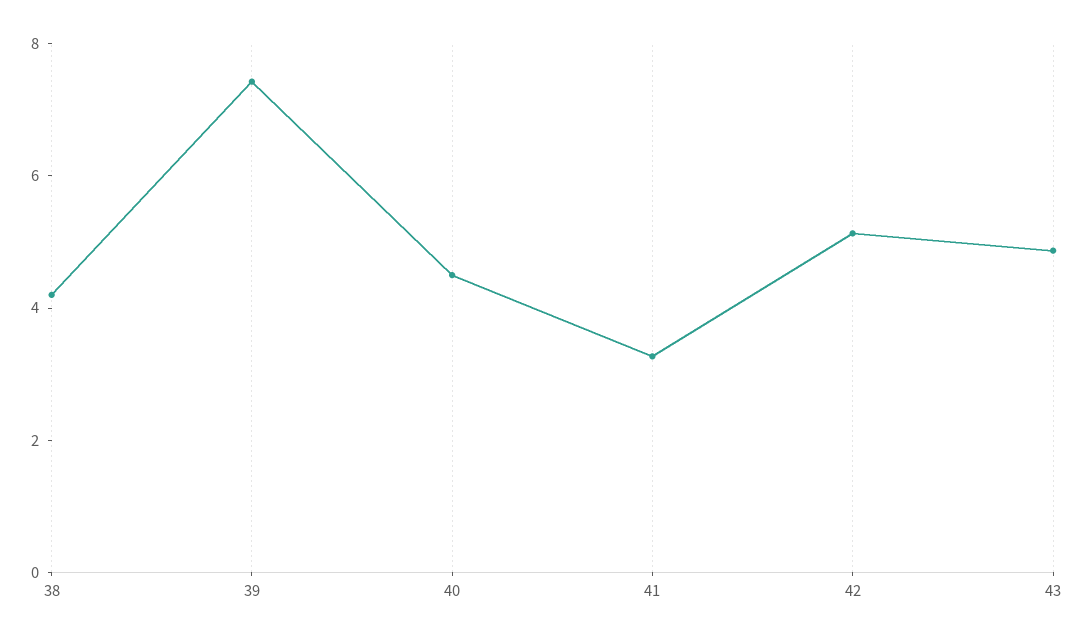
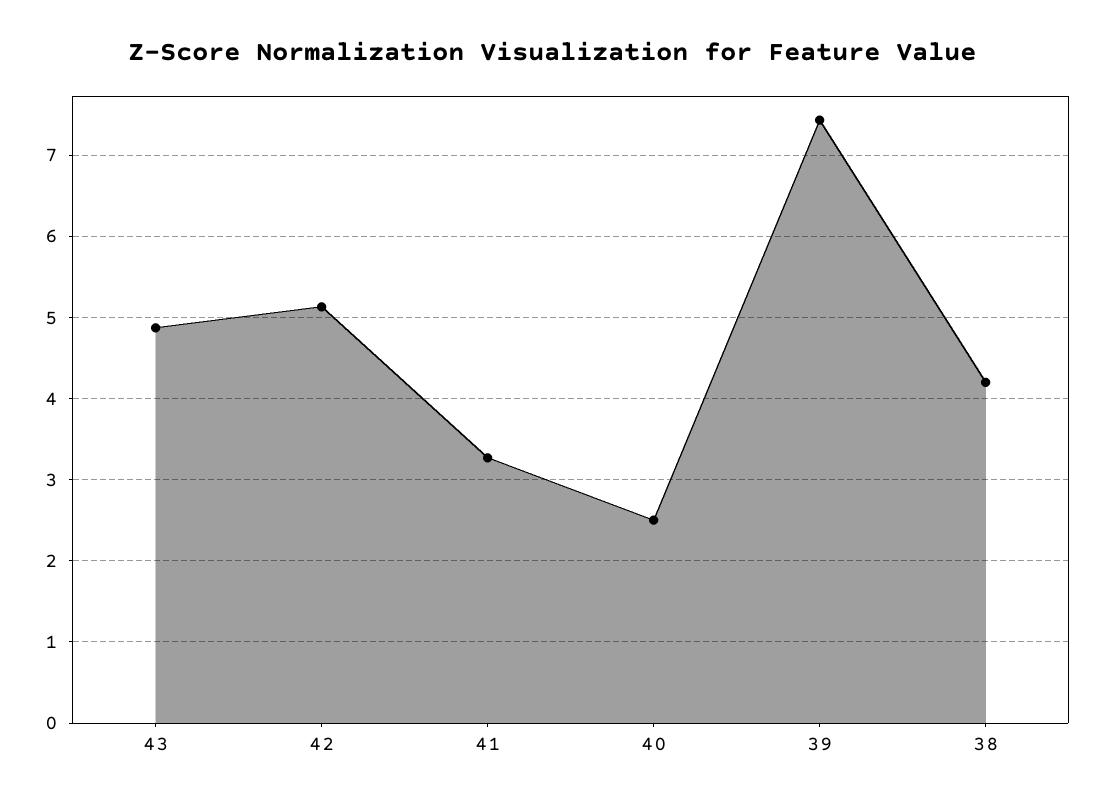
  {
    "38": 4.2,
    "39": 7.4,
-   "40": 4.5,
+   "40": 2.5,
    "41": 3.3,
    "42": 5.1,
    "43": 4.9
  }

